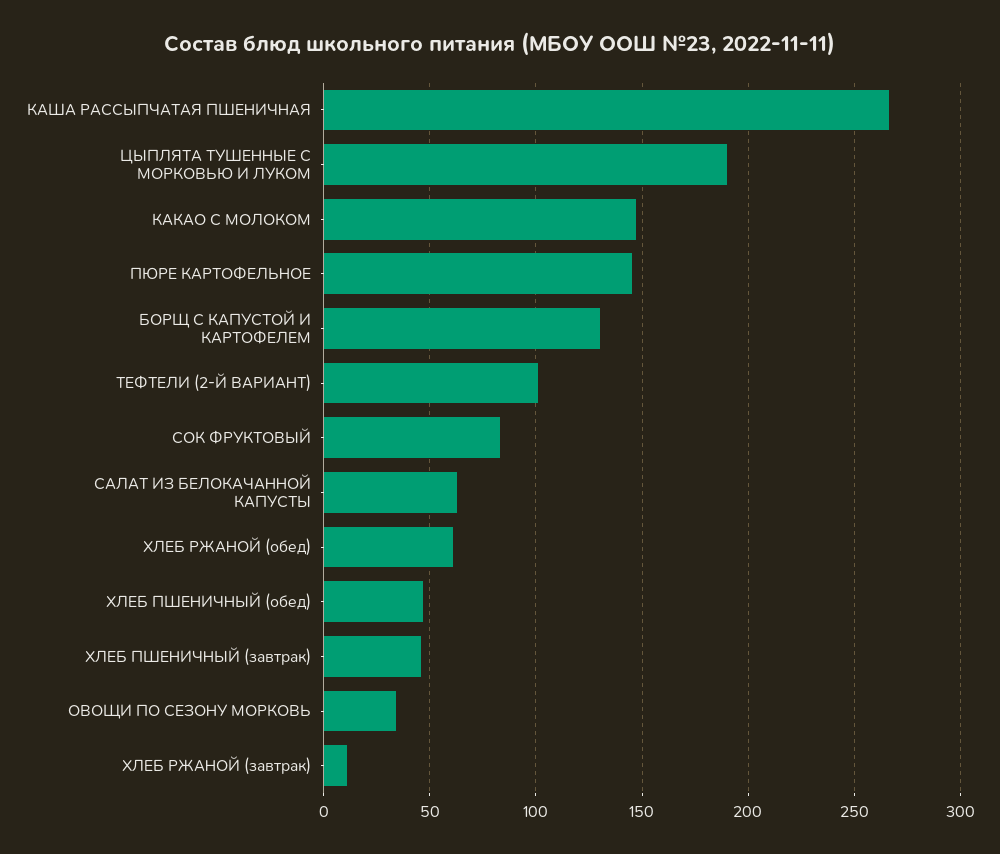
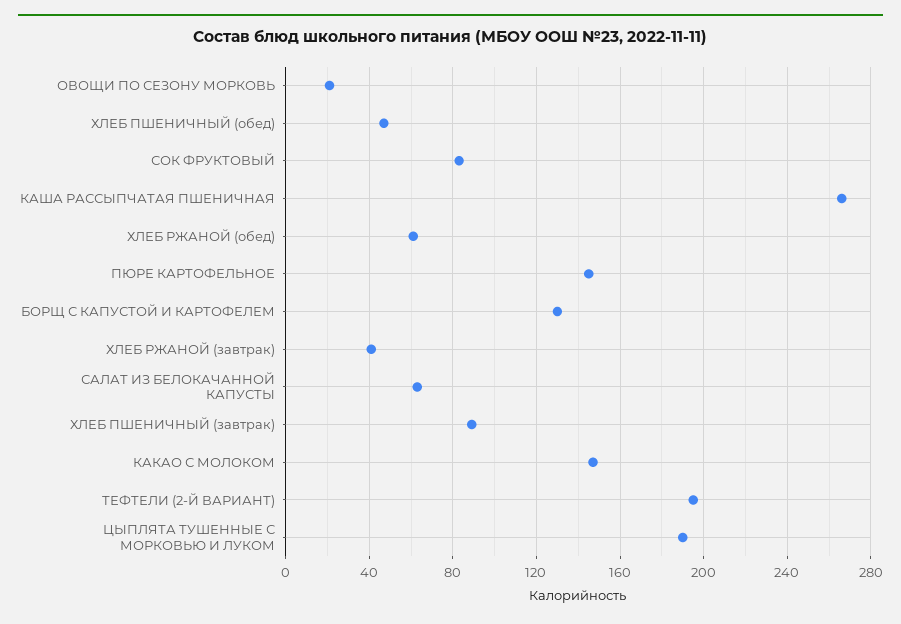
  {
    "КАША РАССЫПЧАТАЯ ПШЕНИЧНАЯ": 265,
    "ЦЫПЛЯТА ТУШЕННЫЕ С МОРКОВЬЮ И ЛУКОМ": 190,
    "КАКАО С МОЛОКОМ": 145,
    "ПЮРЕ КАРТОФЕЛЬНОЕ": 145,
    "БОРЩ С КАПУСТОЙ И КАРТОФЕЛЕМ": 130,
-   "ТЕФТЕЛИ (2-Й ВАРИАНТ)": 100,
+   "ТЕФТЕЛИ (2-Й ВАРИАНТ)": 195,
    "СОК ФРУКТОВЫЙ": 85,
    "САЛАТ ИЗ БЕЛОКАЧАННОЙ КАПУСТЫ": 65,
    "ХЛЕБ РЖАНОЙ (обед)": 60,
    "ХЛЕБ ПШЕНИЧНЫЙ (обед)": 45,
-   "ХЛЕБ ПШЕНИЧНЫЙ (завтрак)": 45,
+   "ХЛЕБ ПШЕНИЧНЫЙ (завтрак)": 90,
-   "ОВОЩИ ПО СЕЗОНУ МОРКОВЬ": 35,
+   "ОВОЩИ ПО СЕЗОНУ МОРКОВЬ": 20,
-   "ХЛЕБ РЖАНОЙ (завтрак)": 10
+   "ХЛЕБ РЖАНОЙ (завтрак)": 40
  }

